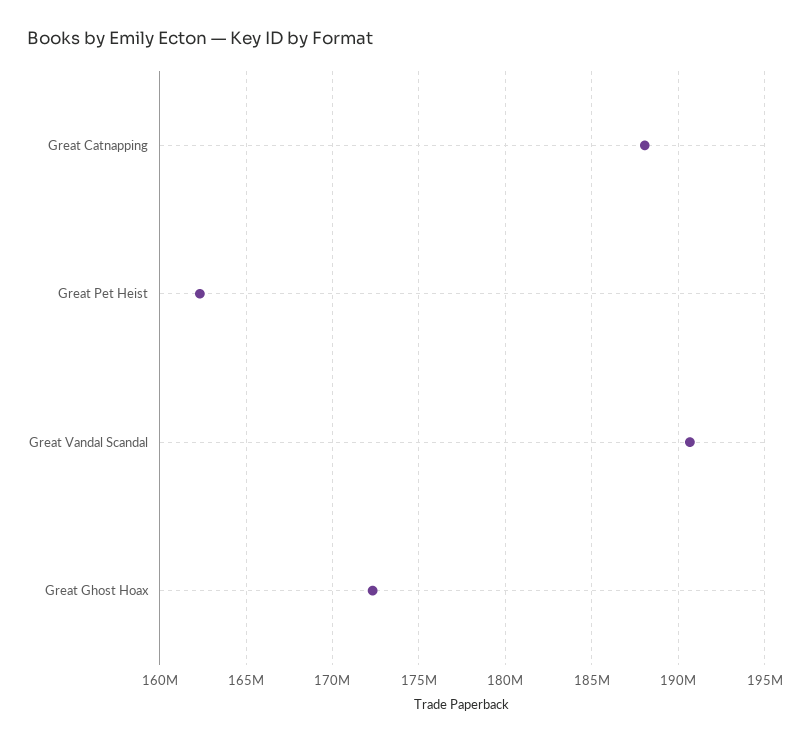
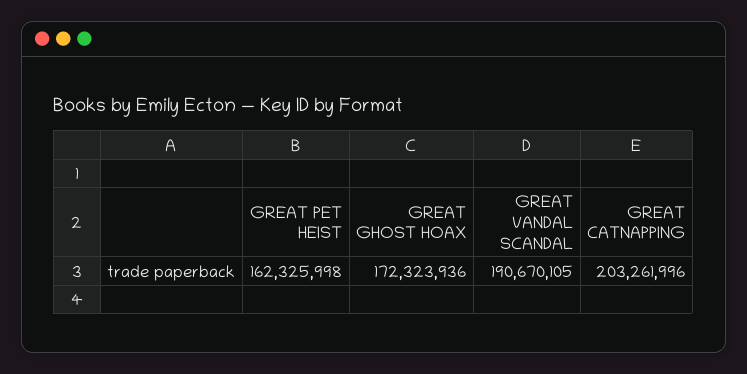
  {
-   "Great Catnapping": 188000000,
+   "Great Catnapping": 203261996,
    "Great Pet Heist": 162325998,
    "Great Vandal Scandal": 190670105,
    "Great Ghost Hoax": 172323936
  }

